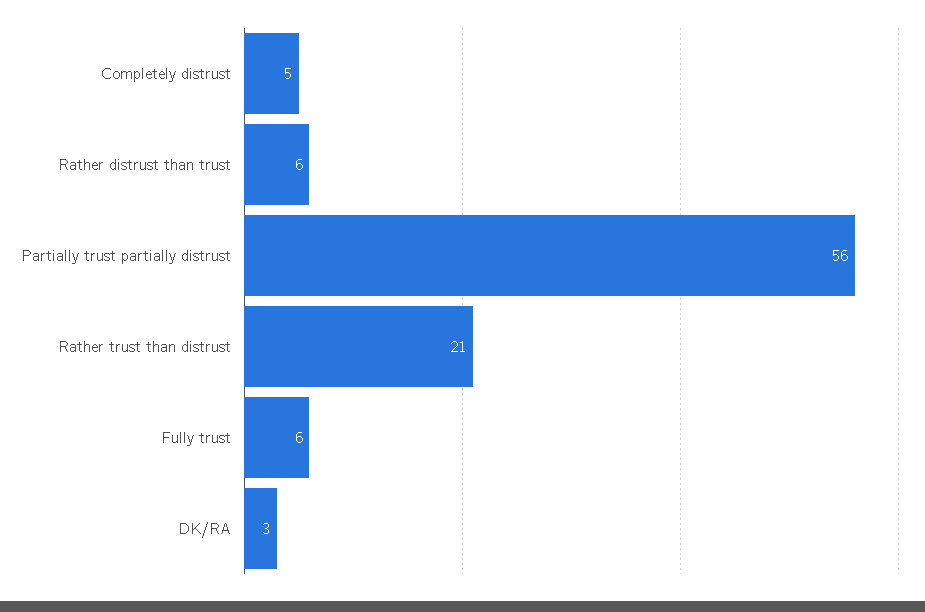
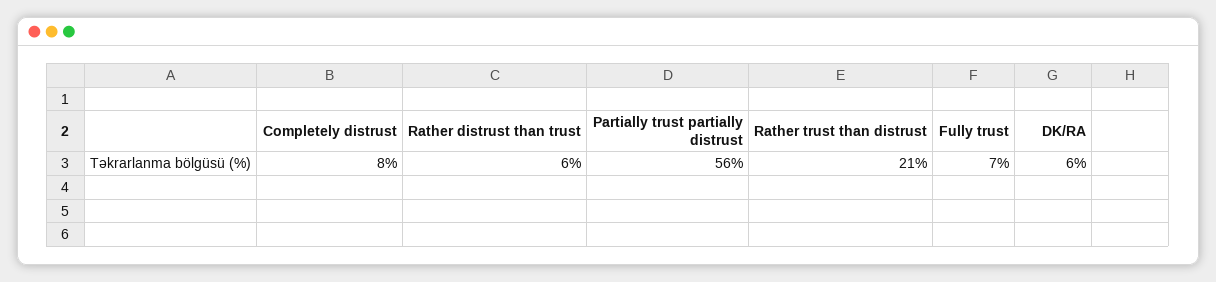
  {
-   "Completely distrust": 5,
+   "Completely distrust": 8,
    "Rather distrust than trust": 6,
    "Partially trust partially distrust": 56,
    "Rather trust than distrust": 21,
-   "Fully trust": 6,
+   "Fully trust": 7,
-   "DK/RA": 3
+   "DK/RA": 6
  }

